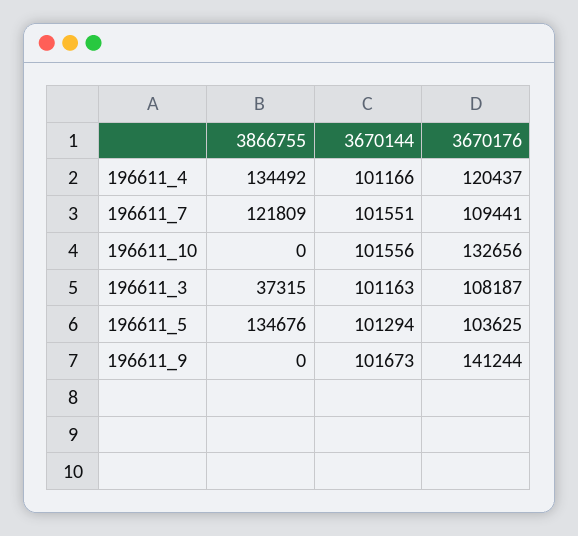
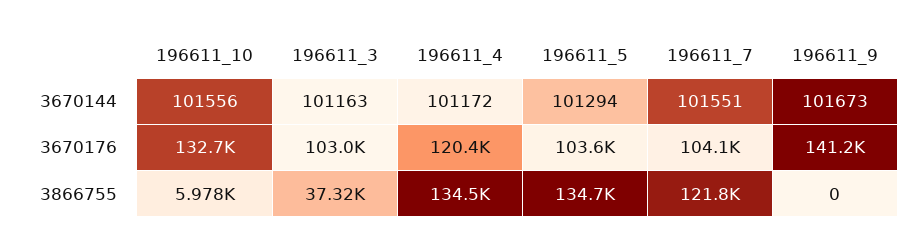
  {
    "3866755": {
      "196611_4": 134492,
      "196611_7": 121809,
-     "196611_10": 0,
+     "196611_10": 5978,
      "196611_3": 37315,
      "196611_5": 134676,
      "196611_9": 0
    },
    "3670144": {
-     "196611_4": 101166,
+     "196611_4": 101172,
      "196611_7": 101551,
      "196611_10": 101556,
      "196611_3": 101163,
      "196611_5": 101294,
      "196611_9": 101673
    },
    "3670176": {
      "196611_4": 120437,
-     "196611_7": 109441,
+     "196611_7": 104100,
      "196611_10": 132656,
-     "196611_3": 108187,
+     "196611_3": 103000,
      "196611_5": 103625,
      "196611_9": 141244
    }
  }

